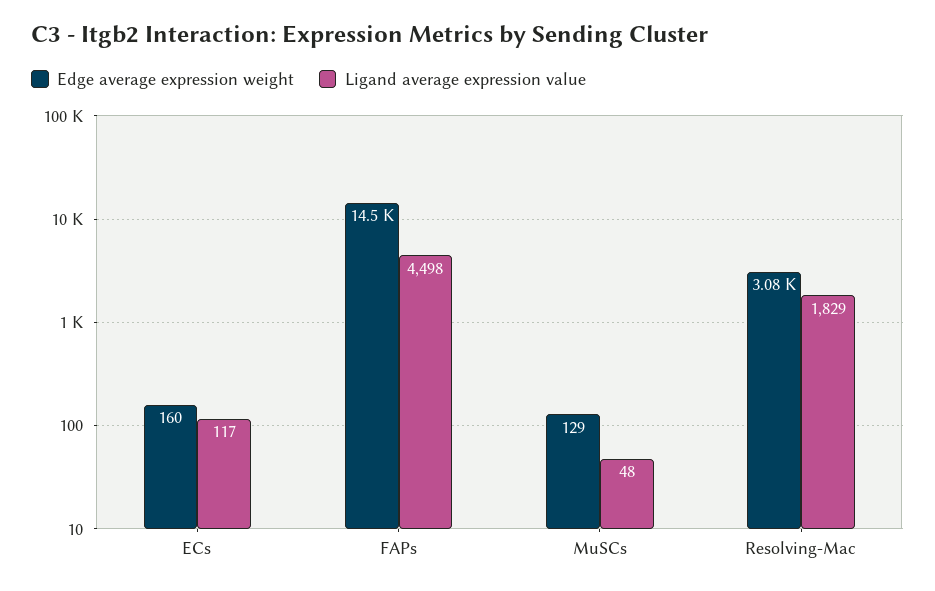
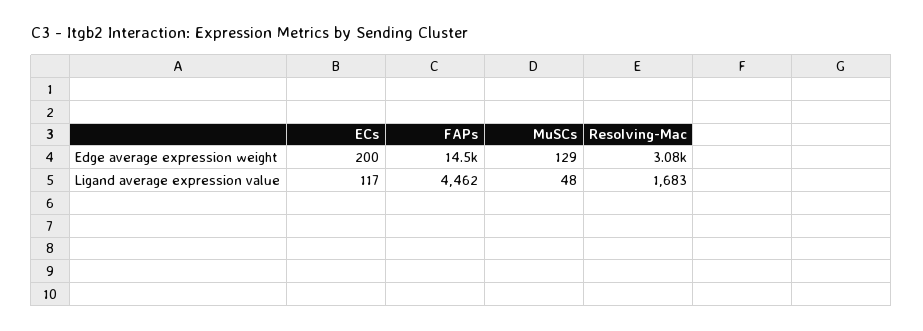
  {
    "Edge average expression weight": {
-     "ECs": 160,
+     "ECs": 200,
      "FAPs": 14500,
      "MuSCs": 129,
      "Resolving-Mac": 3080
    },
    "Ligand average expression value": {
      "ECs": 117,
-     "FAPs": 4498,
+     "FAPs": 4462,
      "MuSCs": 48,
-     "Resolving-Mac": 1829
+     "Resolving-Mac": 1683
    }
  }

